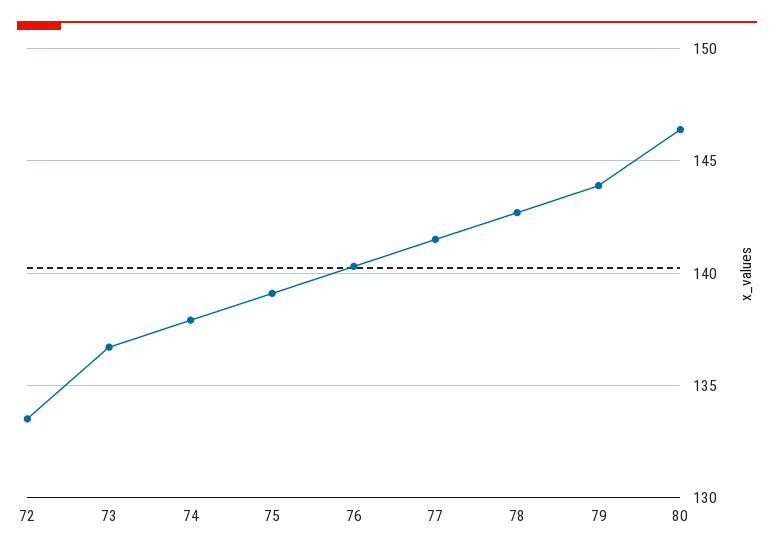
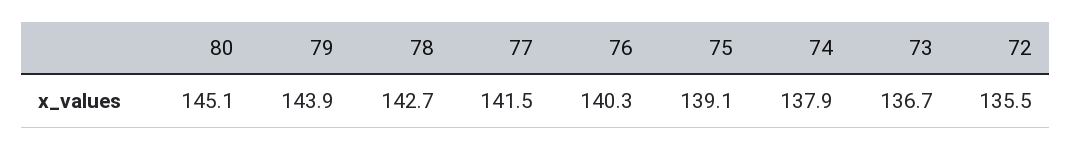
  {
-   "72": 133.5,
+   "72": 135.5,
    "73": 136.7,
    "74": 137.9,
    "75": 139.1,
    "76": 140.3,
    "77": 141.5,
    "78": 142.7,
    "79": 143.9,
-   "80": 146.5
+   "80": 145.1
  }

